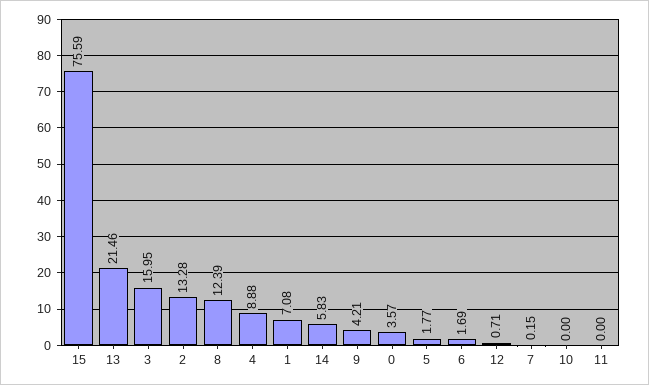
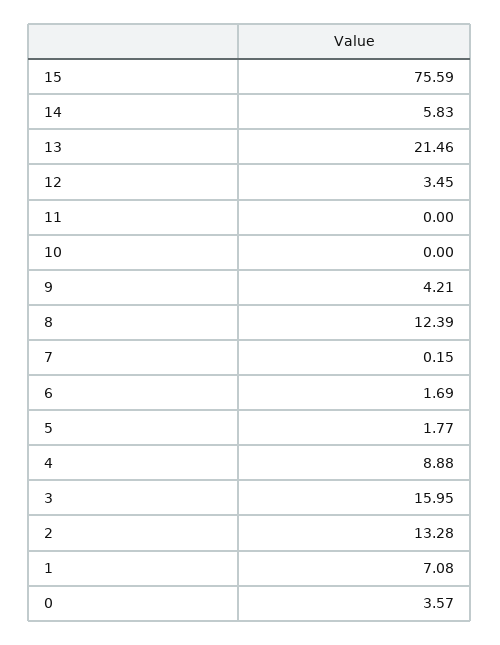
  {
    "15": 75.59,
    "13": 21.46,
    "3": 15.95,
    "2": 13.28,
    "8": 12.39,
    "4": 8.88,
    "1": 7.08,
    "14": 5.83,
    "9": 4.21,
    "0": 3.57,
    "5": 1.77,
    "6": 1.69,
-   "12": 0.71,
+   "12": 3.45,
    "7": 0.15,
    "10": 0,
    "11": 0
  }

